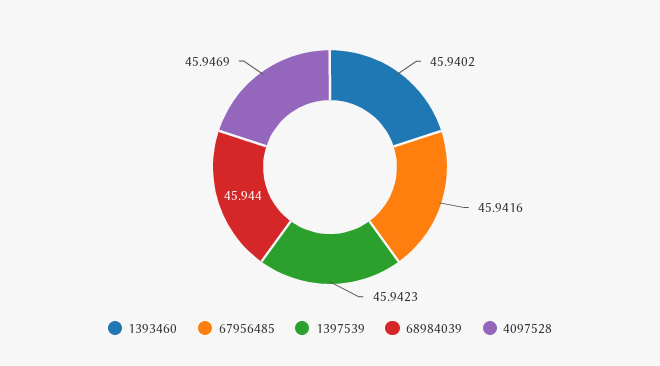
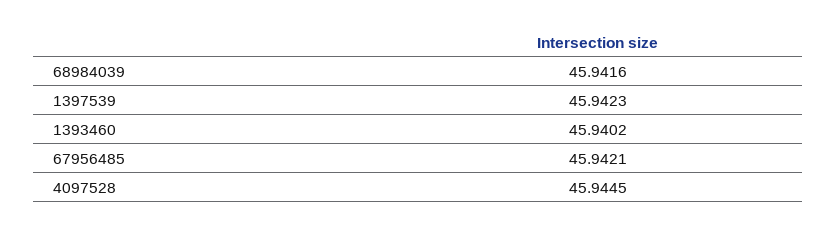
  {
    "1393460": 45.9402,
-   "67956485": 45.9416,
+   "67956485": 45.9421,
    "1397539": 45.9423,
-   "68984039": 45.944,
+   "68984039": 45.9416,
-   "4097528": 45.9469
+   "4097528": 45.9445
  }

